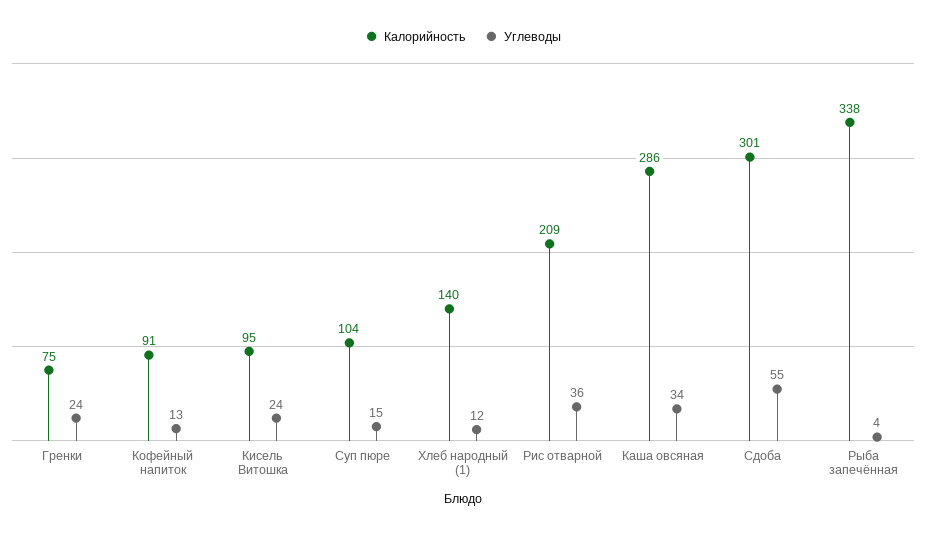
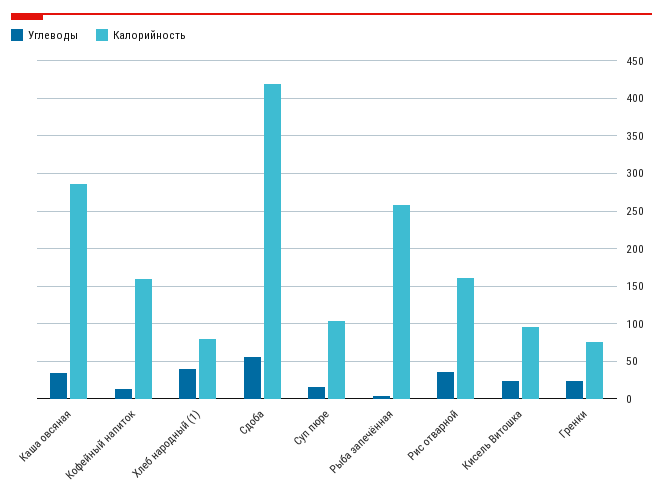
  {
    "Калорийность": {
      "Гренки": 75,
-     "Кофейный напиток": 91,
+     "Кофейный напиток": 160,
      "Кисель Витошка": 95,
      "Суп пюре": 104,
-     "Хлеб народный (1)": 140,
+     "Хлеб народный (1)": 80,
-     "Рис отварной": 209,
+     "Рис отварной": 160,
      "Каша овсяная": 286,
-     "Сдоба": 301,
+     "Сдоба": 420,
-     "Рыба запечённая": 338
+     "Рыба запечённая": 260
    },
    "Углеводы": {
      "Гренки": 24,
      "Кофейный напиток": 13,
      "Кисель Витошка": 24,
      "Суп пюре": 15,
-     "Хлеб народный (1)": 12,
+     "Хлеб народный (1)": 40,
      "Рис отварной": 36,
      "Каша овсяная": 34,
      "Сдоба": 55,
      "Рыба запечённая": 4
    }
  }

